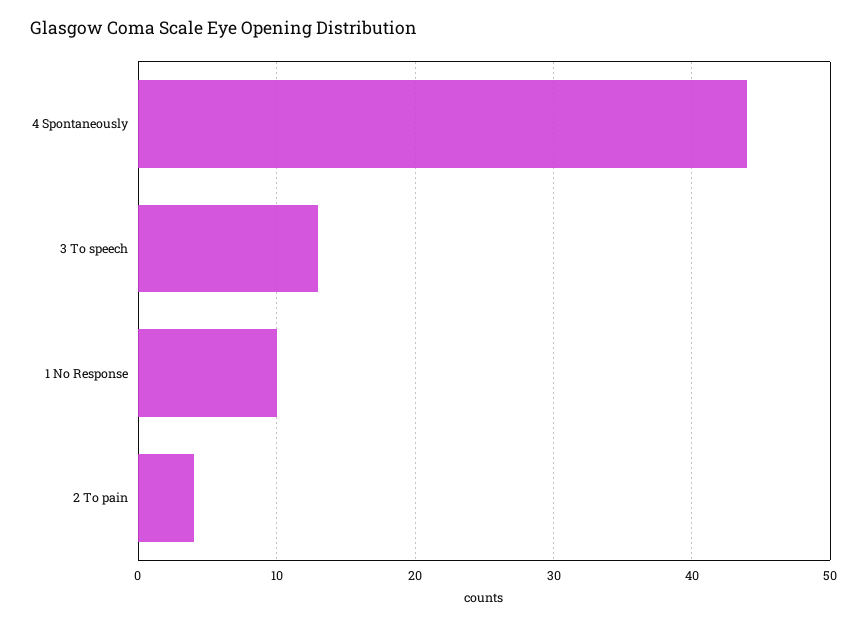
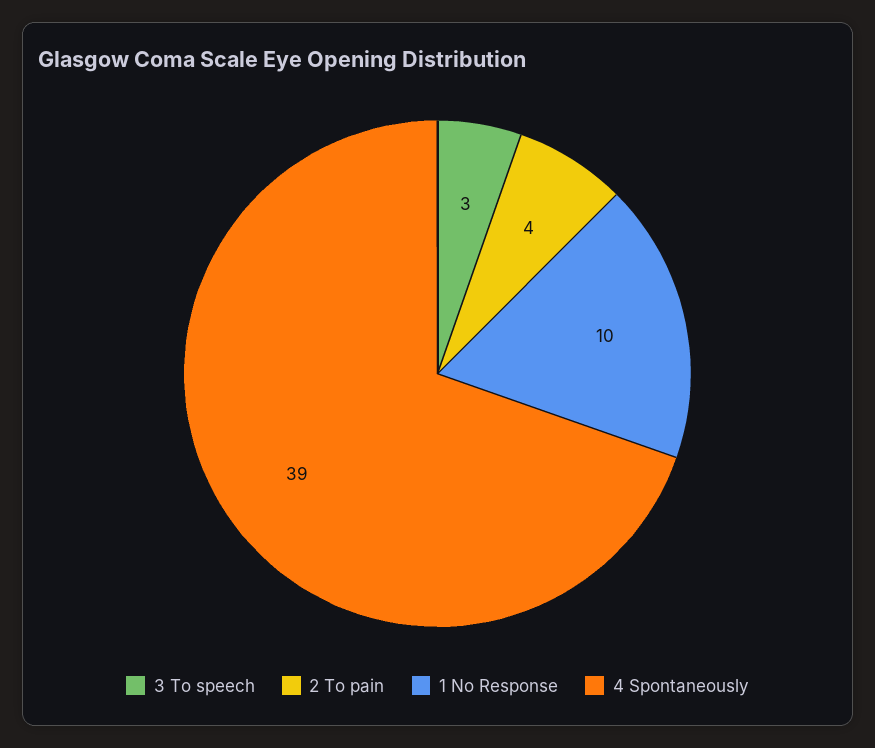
  {
-   "4 Spontaneously": 44,
+   "4 Spontaneously": 39,
-   "3 To speech": 13,
+   "3 To speech": 3,
    "1 No Response": 10,
    "2 To pain": 4
  }

